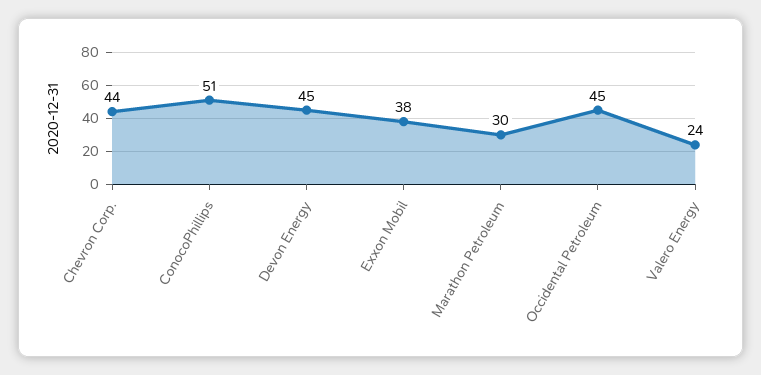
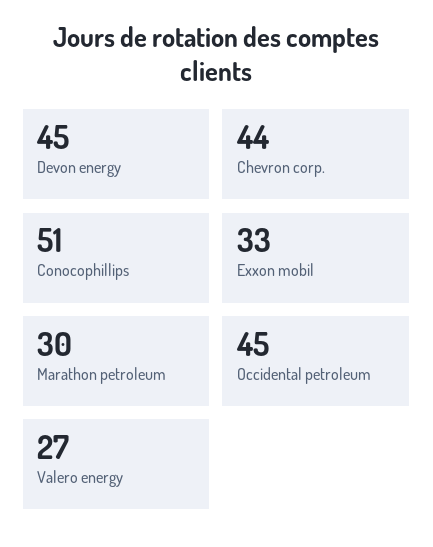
  {
    "Chevron Corp.": 44,
    "ConocoPhillips": 51,
    "Devon Energy": 45,
-   "Exxon Mobil": 38,
+   "Exxon Mobil": 33,
    "Marathon Petroleum": 30,
    "Occidental Petroleum": 45,
-   "Valero Energy": 24
+   "Valero Energy": 27
  }

